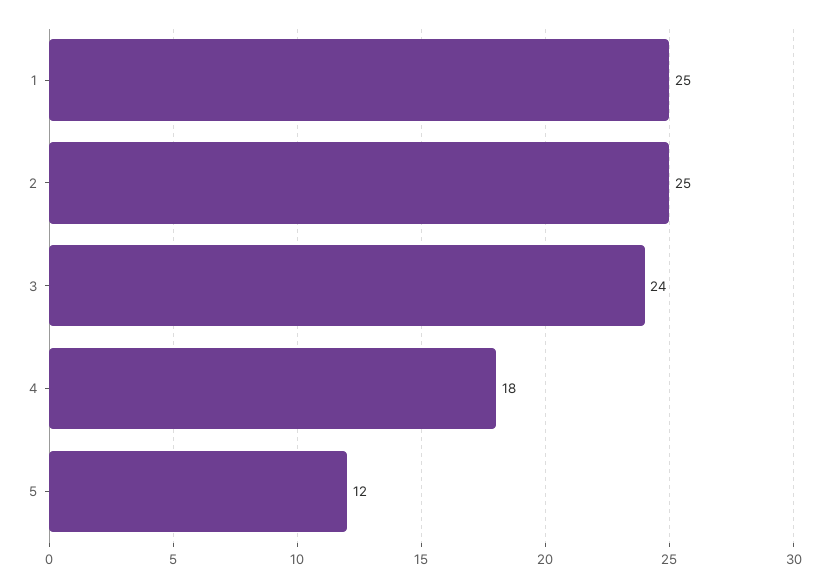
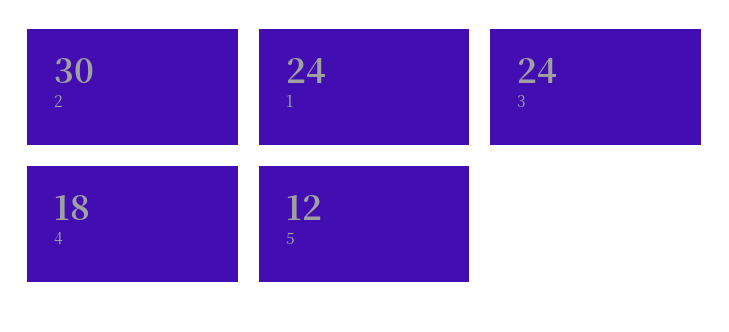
  {
-   "1": 25,
+   "1": 24,
-   "2": 25,
+   "2": 30,
    "3": 24,
    "4": 18,
    "5": 12
  }

